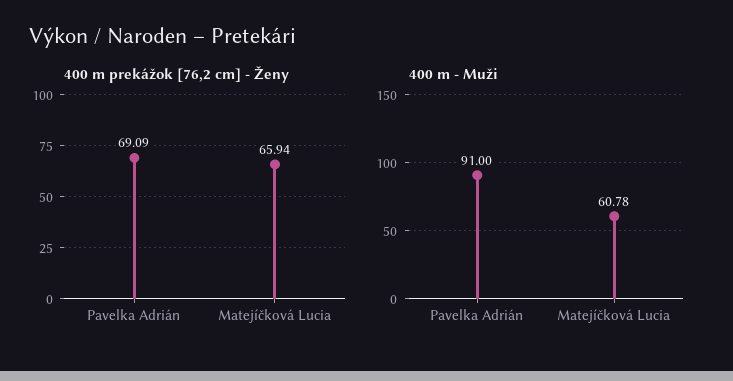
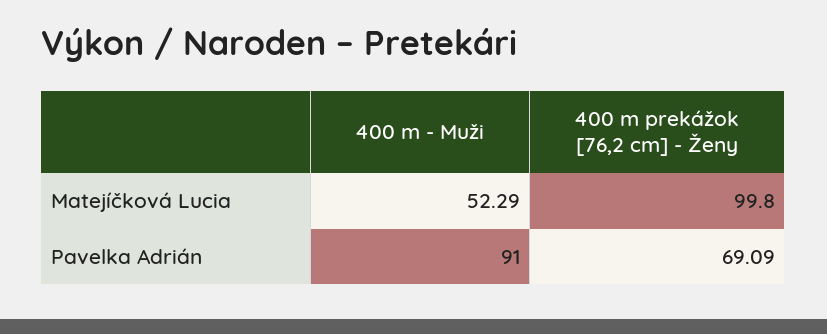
  {
    "400 m prekážok [76,2 cm] - Ženy": {
      "Pavelka Adrián": 69.09,
-     "Matejíčková Lucia": 65.94
+     "Matejíčková Lucia": 99.8
    },
    "400 m - Muži": {
      "Pavelka Adrián": 91,
-     "Matejíčková Lucia": 60.78
+     "Matejíčková Lucia": 52.29
    }
  }

